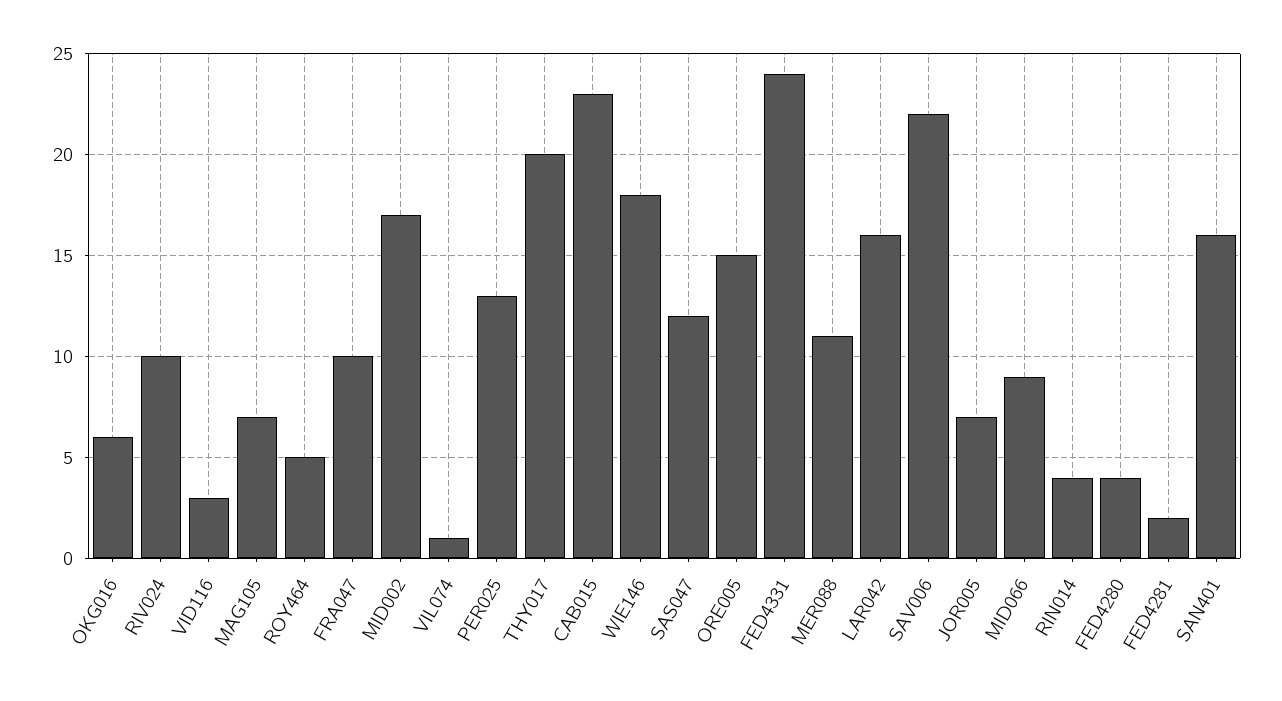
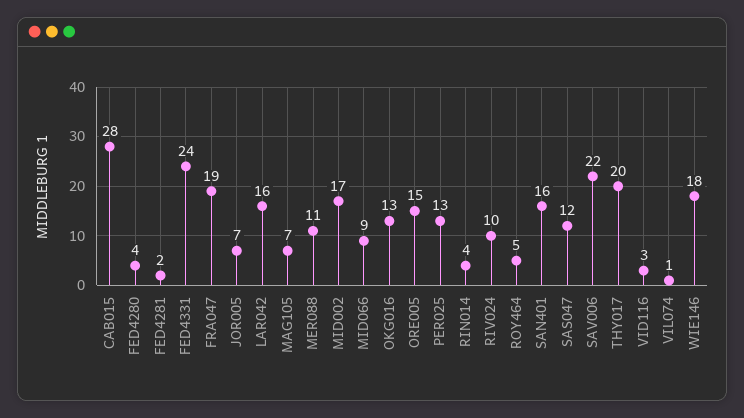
  {
-   "OKG016": 6,
+   "OKG016": 13,
    "RIV024": 10,
    "VID116": 3,
    "MAG105": 7,
    "ROY464": 5,
-   "FRA047": 10,
+   "FRA047": 19,
    "MID002": 17,
    "VIL074": 1,
    "PER025": 13,
    "THY017": 20,
-   "CAB015": 23,
+   "CAB015": 28,
    "WIE146": 18,
    "SAS047": 12,
    "ORE005": 15,
    "FED4331": 24,
    "MER088": 11,
    "LAR042": 16,
    "SAV006": 22,
    "JOR005": 7,
    "MID066": 9,
    "RIN014": 4,
    "FED4280": 4,
    "FED4281": 2,
    "SAN401": 16
  }

